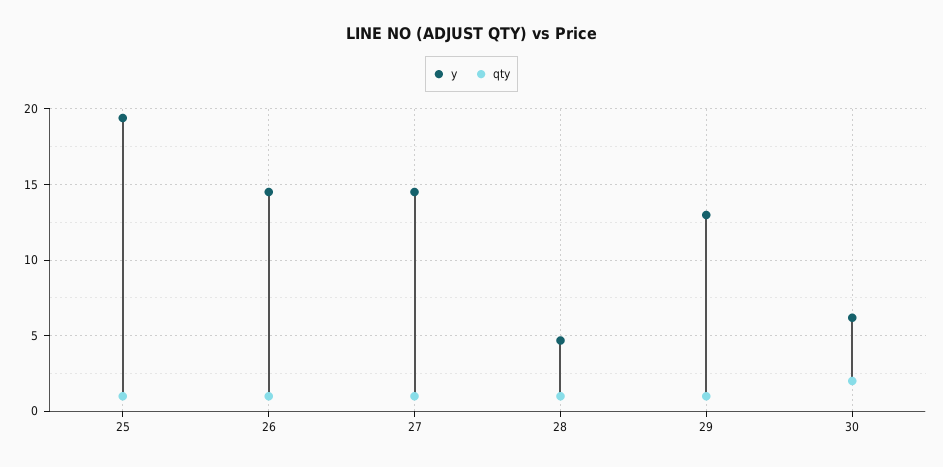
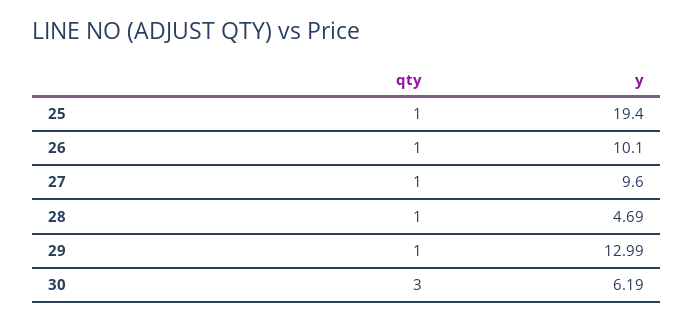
  {
    "y": {
      "25": 19.4,
-     "26": 14.5,
+     "26": 10.1,
-     "27": 14.5,
+     "27": 9.6,
      "28": 4.69,
      "29": 12.99,
      "30": 6.19
    },
    "qty": {
      "25": 1,
      "26": 1,
      "27": 1,
      "28": 1,
      "29": 1,
-     "30": 2
+     "30": 3
    }
  }

